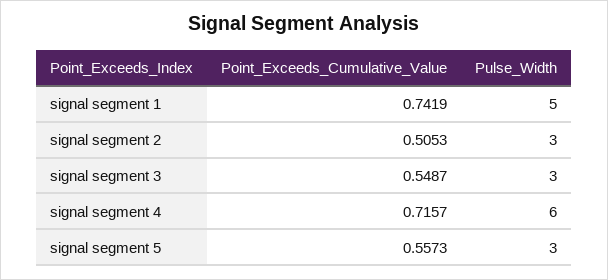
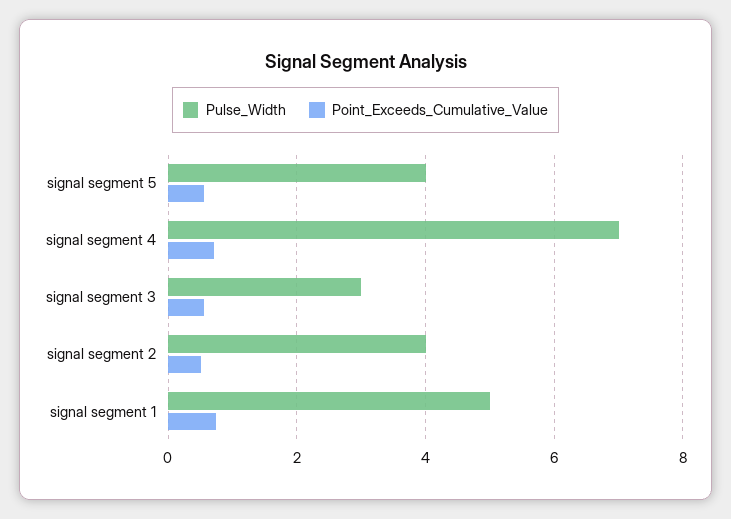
  {
    "Point_Exceeds_Cumulative_Value": {
      "signal segment 1": 0.7419,
      "signal segment 2": 0.5053,
      "signal segment 3": 0.5487,
      "signal segment 4": 0.7157,
      "signal segment 5": 0.5573
    },
    "Pulse_Width": {
      "signal segment 1": 5,
-     "signal segment 2": 3,
+     "signal segment 2": 4,
      "signal segment 3": 3,
-     "signal segment 4": 6,
+     "signal segment 4": 7,
-     "signal segment 5": 3
+     "signal segment 5": 4
    }
  }

